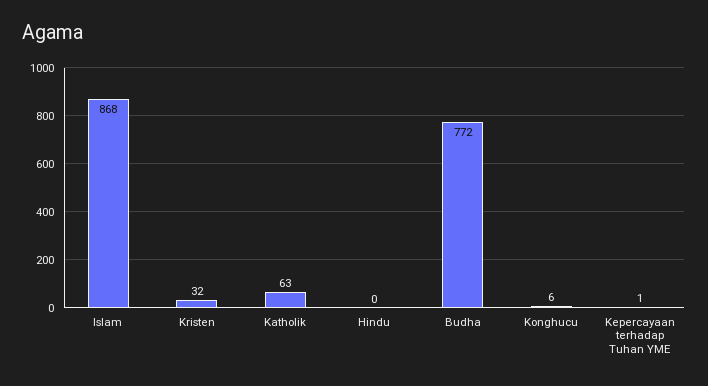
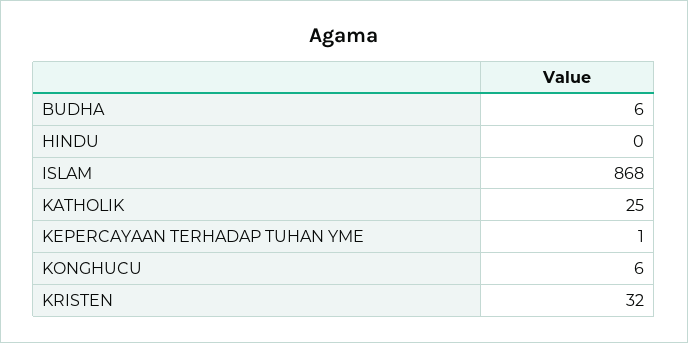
  {
    "Islam": 868,
    "Kristen": 32,
-   "Katholik": 63,
+   "Katholik": 25,
    "Hindu": 0,
-   "Budha": 772,
+   "Budha": 6,
    "Konghucu": 6,
    "Kepercayaan terhadap Tuhan YME": 1
  }

